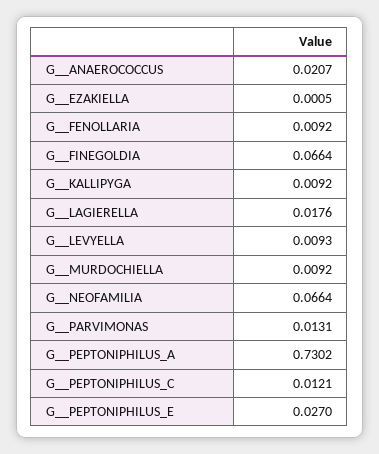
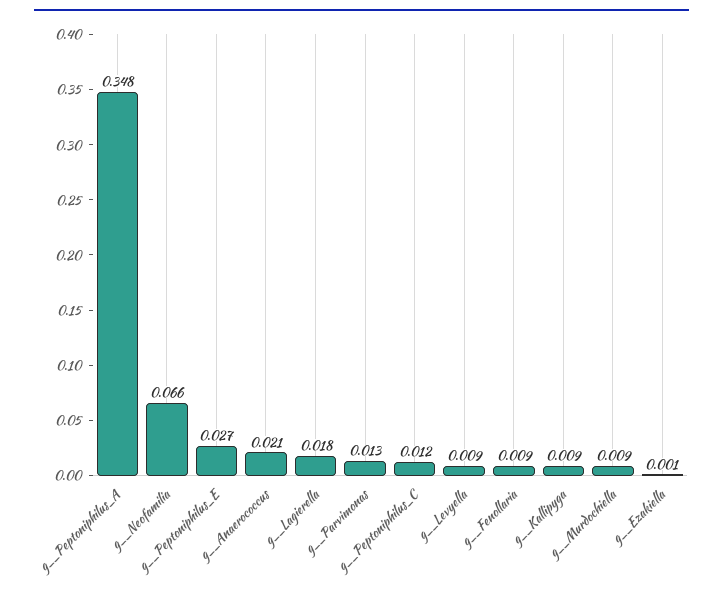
  {
    "G__ANAEROCOCCUS": 0.0207,
    "G__EZAKIELLA": 0.0005,
    "G__FENOLLARIA": 0.0092,
-   "G__FINEGOLDIA": 0.0664,
    "G__KALLIPYGA": 0.0092,
    "G__LAGIERELLA": 0.0176,
    "G__LEVYELLA": 0.0093,
    "G__MURDOCHIELLA": 0.0092,
    "G__NEOFAMILIA": 0.0664,
    "G__PARVIMONAS": 0.0131,
-   "G__PEPTONIPHILUS_A": 0.7302,
+   "G__PEPTONIPHILUS_A": 0.348,
    "G__PEPTONIPHILUS_C": 0.0121,
    "G__PEPTONIPHILUS_E": 0.027
  }

